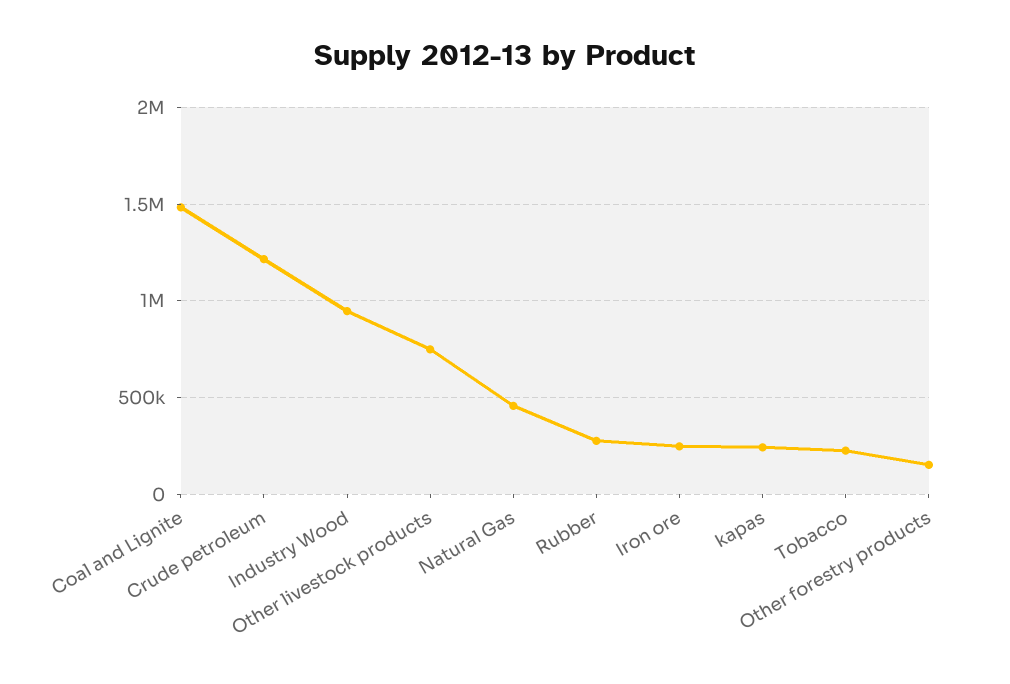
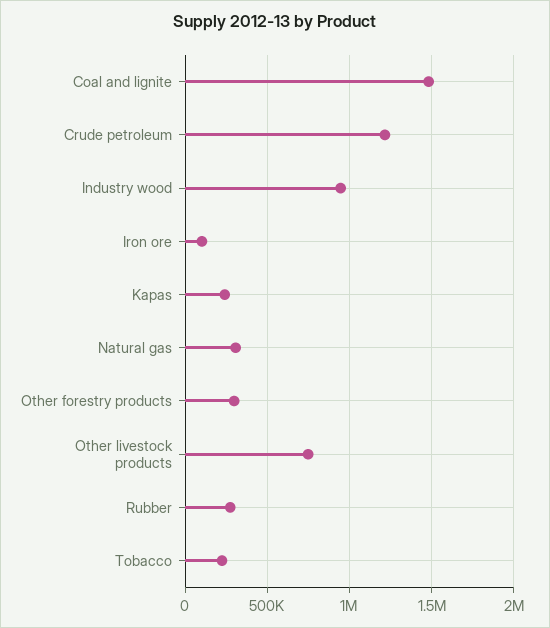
  {
    "Coal and Lignite": 1500000,
    "Crude petroleum": 1200000,
    "Industry Wood": 950000,
    "Other livestock products": 750000,
-   "Natural Gas": 450000,
+   "Natural Gas": 300000,
    "Rubber": 250000,
-   "Iron ore": 250000,
+   "Iron ore": 100000,
    "kapas": 250000,
    "Tobacco": 200000,
-   "Other forestry products": 150000
+   "Other forestry products": 300000
  }

